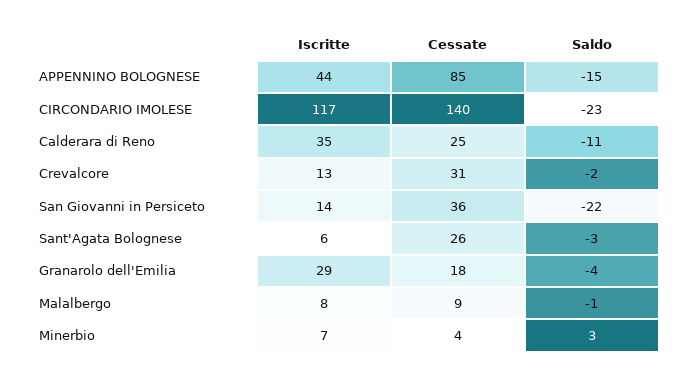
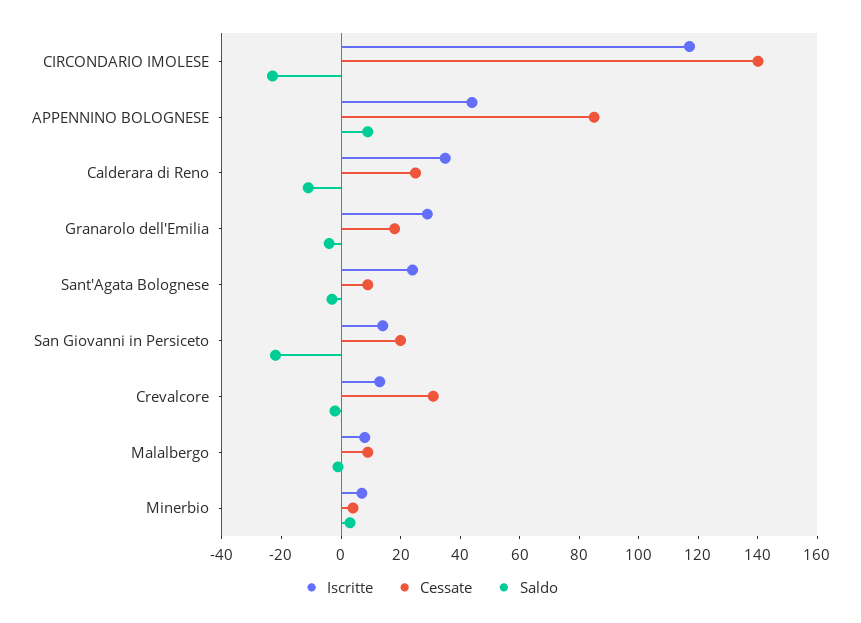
  {
    "Iscritte": {
      "APPENNINO BOLOGNESE": 44,
      "CIRCONDARIO IMOLESE": 117,
      "Calderara di Reno": 35,
      "Crevalcore": 13,
      "San Giovanni in Persiceto": 14,
-     "Sant'Agata Bolognese": 6,
+     "Sant'Agata Bolognese": 25,
      "Granarolo dell'Emilia": 29,
      "Malalbergo": 8,
      "Minerbio": 7
    },
    "Cessate": {
      "APPENNINO BOLOGNESE": 85,
      "CIRCONDARIO IMOLESE": 140,
      "Calderara di Reno": 25,
      "Crevalcore": 31,
-     "San Giovanni in Persiceto": 36,
+     "San Giovanni in Persiceto": 20,
-     "Sant'Agata Bolognese": 26,
+     "Sant'Agata Bolognese": 10,
      "Granarolo dell'Emilia": 18,
      "Malalbergo": 9,
      "Minerbio": 4
    },
    "Saldo": {
-     "APPENNINO BOLOGNESE": -15,
+     "APPENNINO BOLOGNESE": 10,
      "CIRCONDARIO IMOLESE": -23,
      "Calderara di Reno": -11,
      "Crevalcore": -2,
      "San Giovanni in Persiceto": -22,
      "Sant'Agata Bolognese": -3,
      "Granarolo dell'Emilia": -4,
      "Malalbergo": -1,
      "Minerbio": 3
    }
  }

